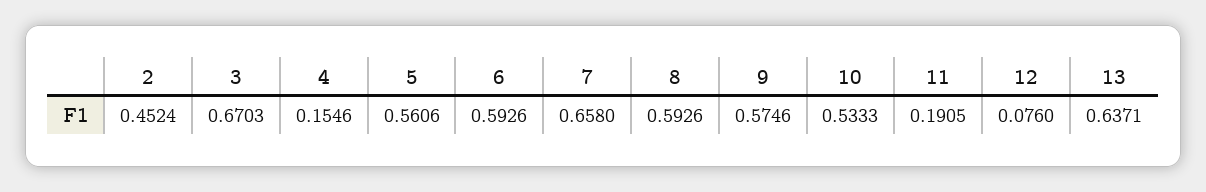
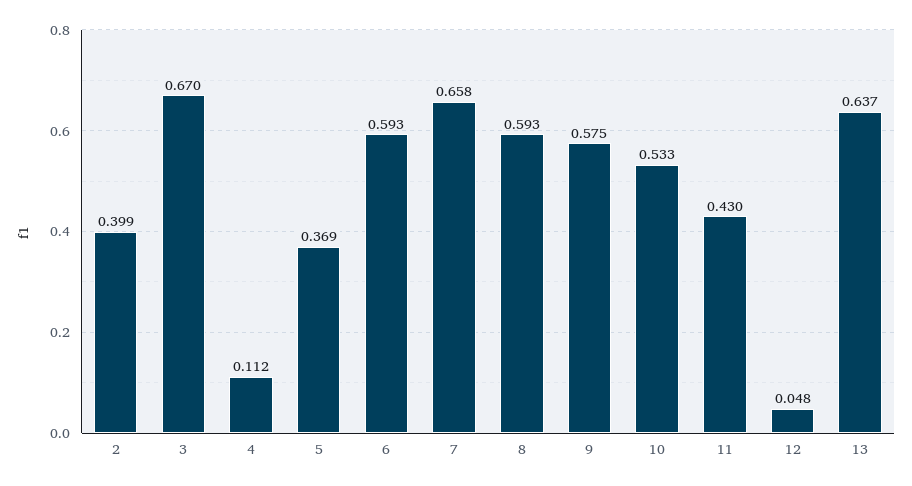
  {
-   "2": 0.4524,
+   "2": 0.399,
    "3": 0.6703,
-   "4": 0.1546,
+   "4": 0.112,
-   "5": 0.5606,
+   "5": 0.369,
    "6": 0.5926,
    "7": 0.658,
    "8": 0.5926,
    "9": 0.5746,
    "10": 0.5333,
-   "11": 0.1905,
+   "11": 0.43,
-   "12": 0.076,
+   "12": 0.048,
    "13": 0.6371
  }

